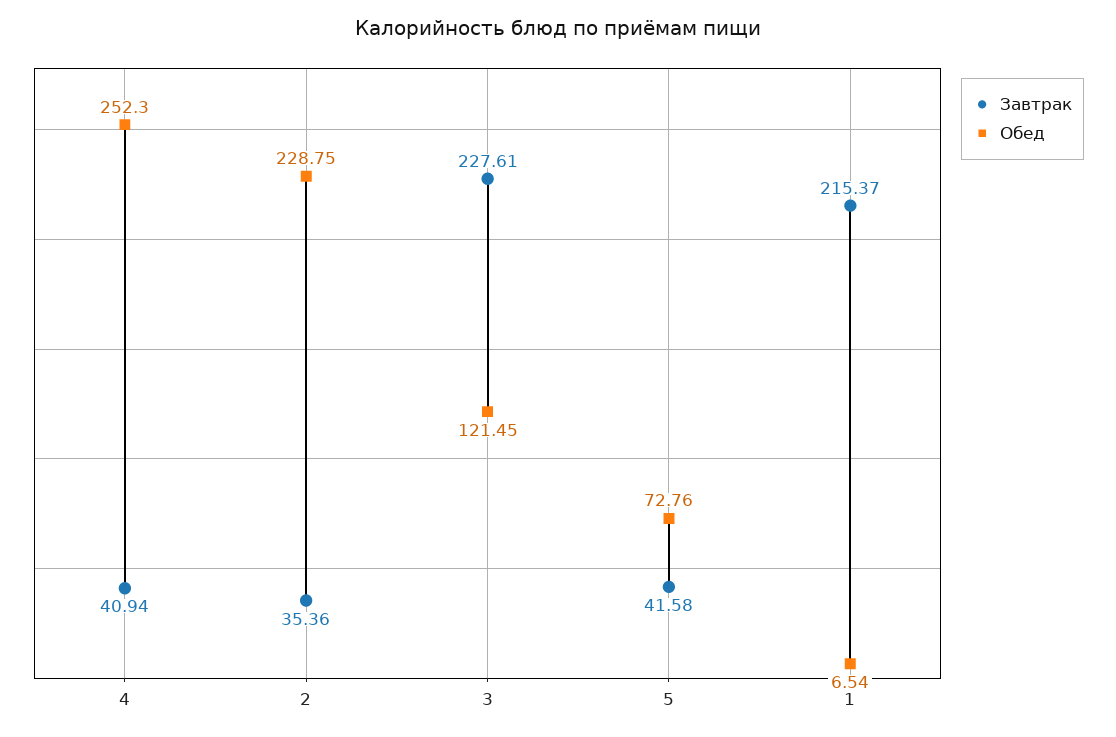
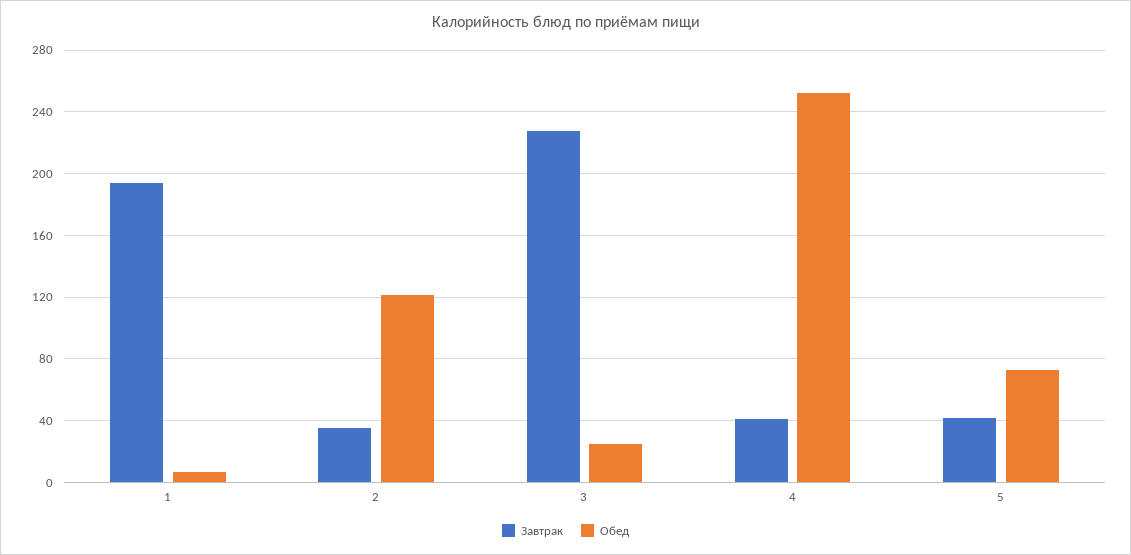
  {
    "Завтрак": {
      "4": 40.94,
      "2": 35.36,
      "3": 227.61,
      "5": 41.58,
-     "1": 215.37
+     "1": 195
    },
    "Обед": {
      "4": 252.3,
-     "2": 228.75,
+     "2": 120,
-     "3": 121.45,
+     "3": 25,
      "5": 72.76,
      "1": 6.54
    }
  }

